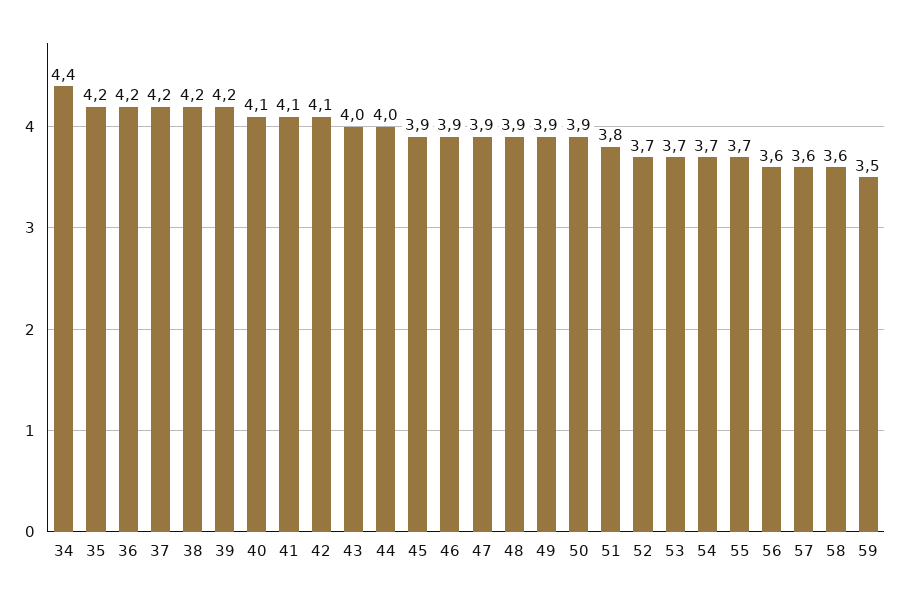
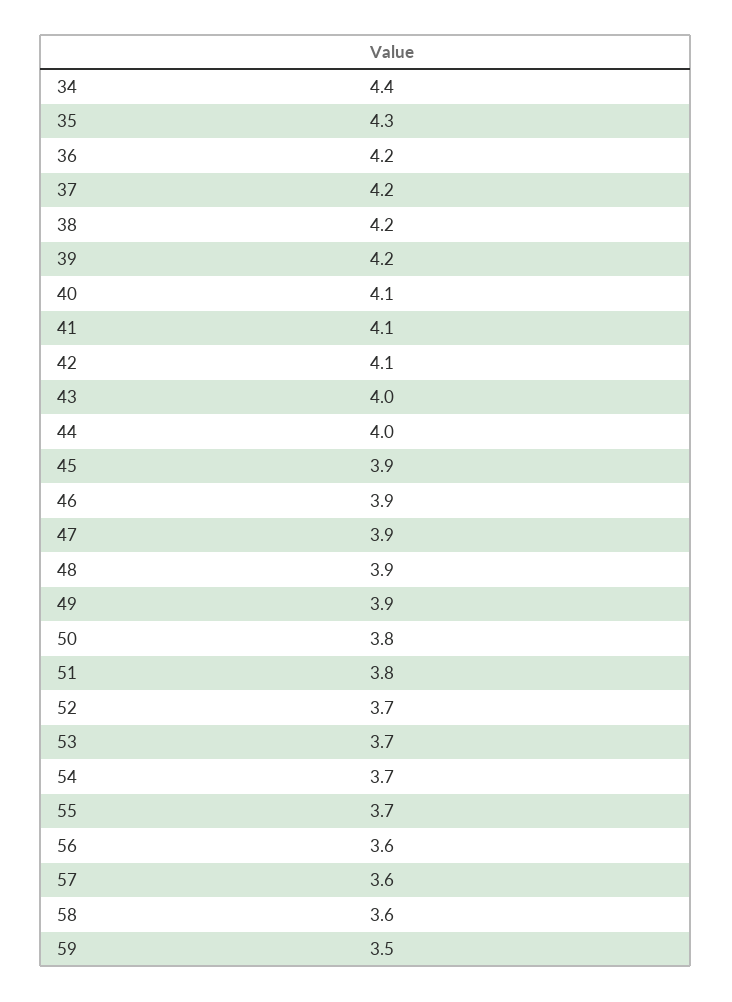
  {
    "34": 4.4,
-   "35": 4.2,
+   "35": 4.3,
    "36": 4.2,
    "37": 4.2,
    "38": 4.2,
    "39": 4.2,
    "40": 4.1,
    "41": 4.1,
    "42": 4.1,
    "43": 4,
    "44": 4,
    "45": 3.9,
    "46": 3.9,
    "47": 3.9,
    "48": 3.9,
    "49": 3.9,
-   "50": 3.9,
+   "50": 3.8,
    "51": 3.8,
    "52": 3.7,
    "53": 3.7,
    "54": 3.7,
    "55": 3.7,
    "56": 3.6,
    "57": 3.6,
    "58": 3.6,
    "59": 3.5
  }

